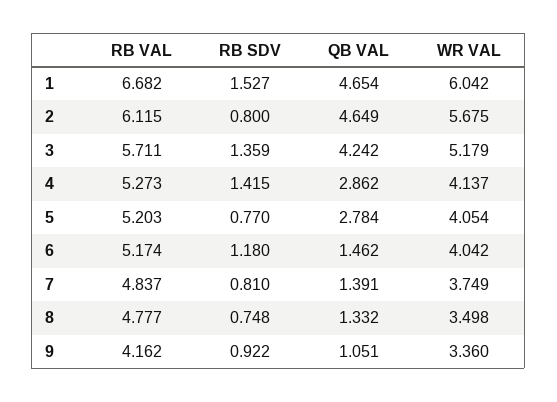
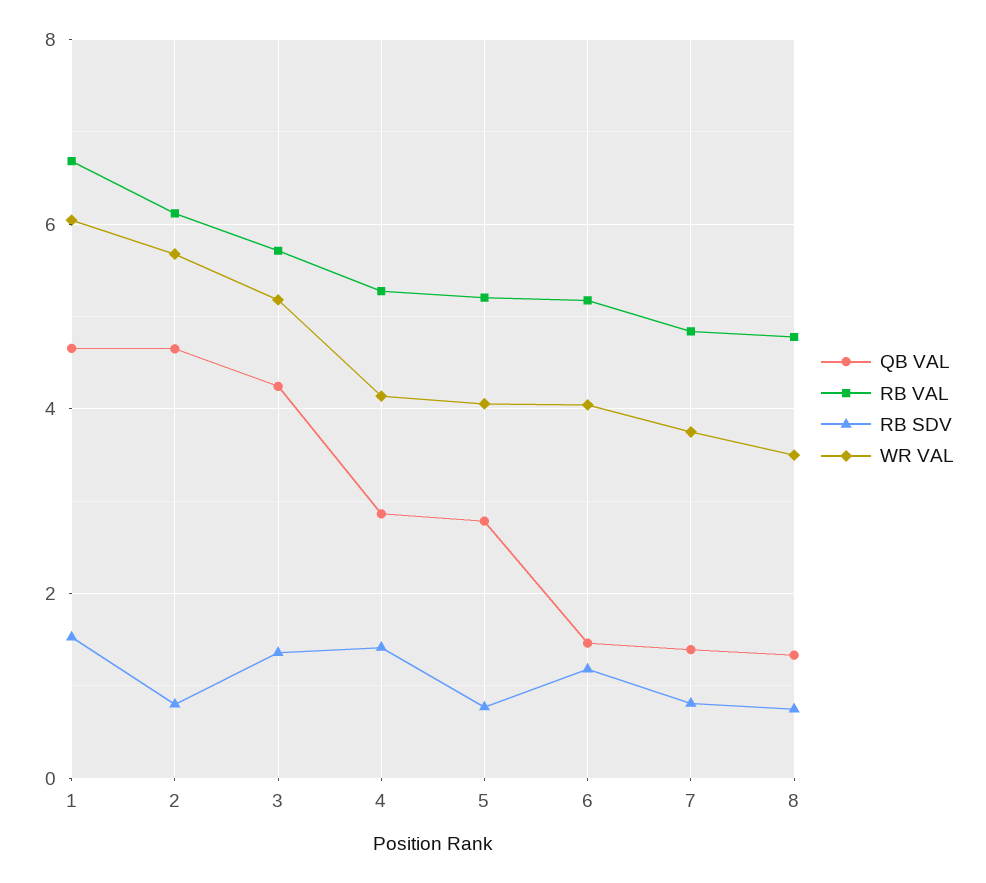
  {
    "RB VAL": {
      "1": 6.682,
      "2": 6.115,
      "3": 5.711,
      "4": 5.273,
      "5": 5.203,
      "6": 5.174,
      "7": 4.837,
-     "8": 4.777,
+     "8": 4.777
-     "9": 4.162
    },
    "RB SDV": {
      "1": 1.527,
      "2": 0.8,
      "3": 1.359,
      "4": 1.415,
      "5": 0.77,
      "6": 1.18,
      "7": 0.81,
-     "8": 0.748,
+     "8": 0.748
-     "9": 0.922
    },
    "QB VAL": {
      "1": 4.654,
      "2": 4.649,
      "3": 4.242,
      "4": 2.862,
      "5": 2.784,
      "6": 1.462,
      "7": 1.391,
-     "8": 1.332,
+     "8": 1.332
-     "9": 1.051
    },
    "WR VAL": {
      "1": 6.042,
      "2": 5.675,
      "3": 5.179,
      "4": 4.137,
      "5": 4.054,
      "6": 4.042,
      "7": 3.749,
-     "8": 3.498,
+     "8": 3.498
-     "9": 3.36
    }
  }

